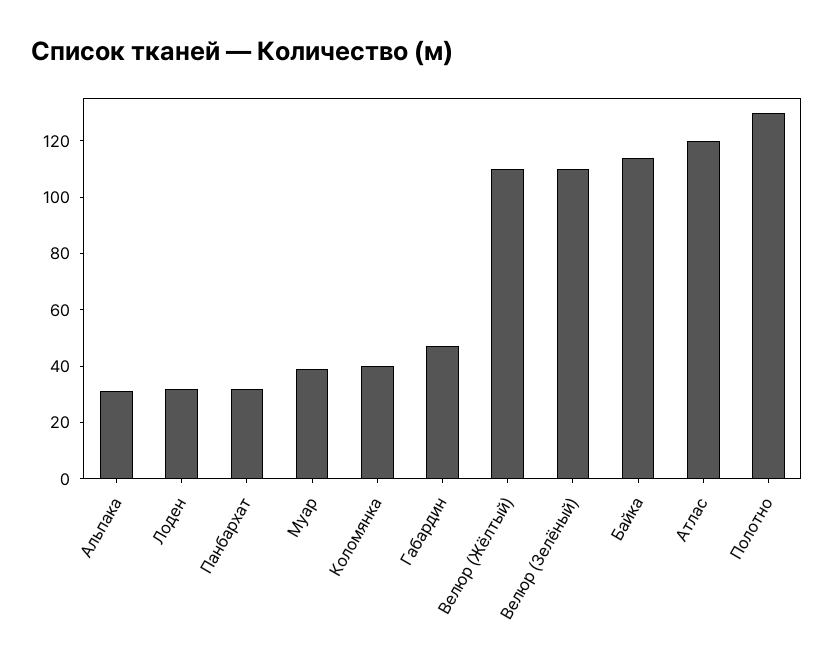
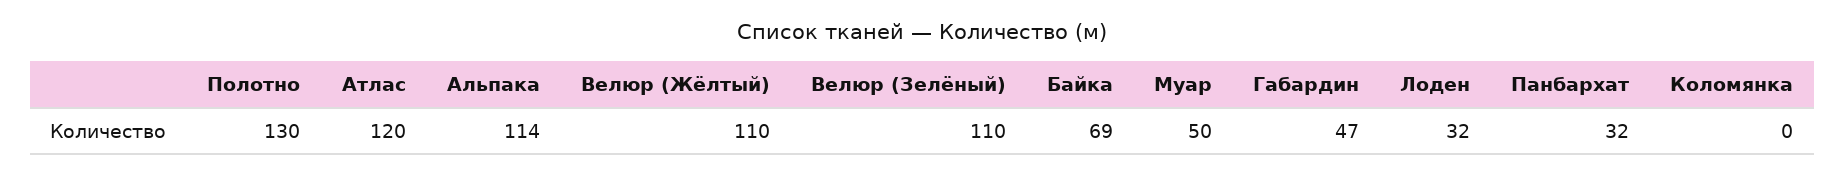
  {
-   "Альпака": 30,
+   "Альпака": 114,
    "Лоден": 32,
    "Панбархат": 32,
-   "Муар": 40,
+   "Муар": 50,
-   "Коломянка": 40,
+   "Коломянка": 0,
    "Габардин": 47,
    "Велюр (Жёлтый)": 110,
    "Велюр (Зелёный)": 110,
-   "Байка": 115,
+   "Байка": 69,
    "Атлас": 120,
    "Полотно": 130
  }

